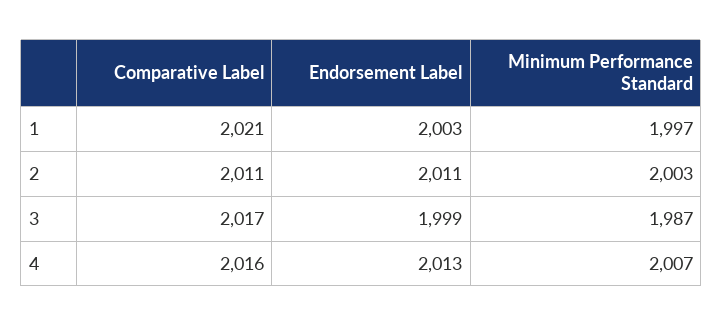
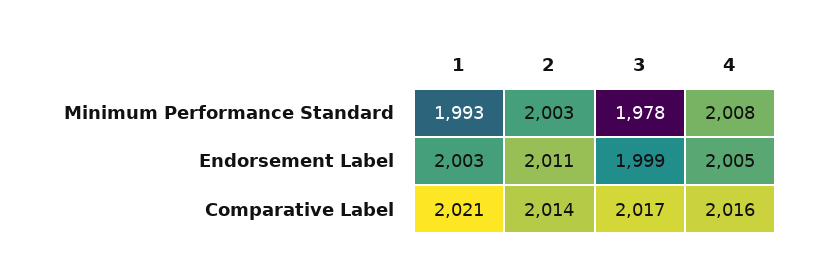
  {
    "Comparative Label": {
      "1": 2021,
-     "2": 2011,
+     "2": 2014,
      "3": 2017,
      "4": 2016
    },
    "Endorsement Label": {
      "1": 2003,
      "2": 2011,
      "3": 1999,
-     "4": 2013
+     "4": 2005
    },
    "Minimum Performance Standard": {
-     "1": 1997,
+     "1": 1993,
      "2": 2003,
-     "3": 1987,
+     "3": 1978,
-     "4": 2007
+     "4": 2008
    }
  }

